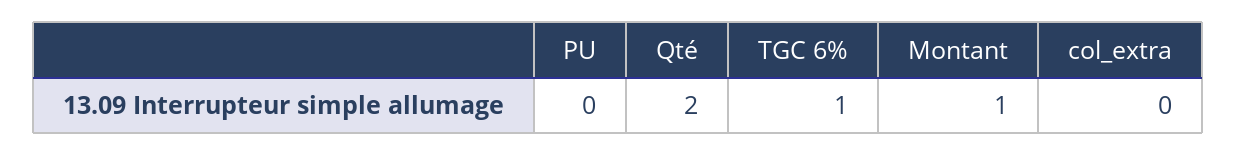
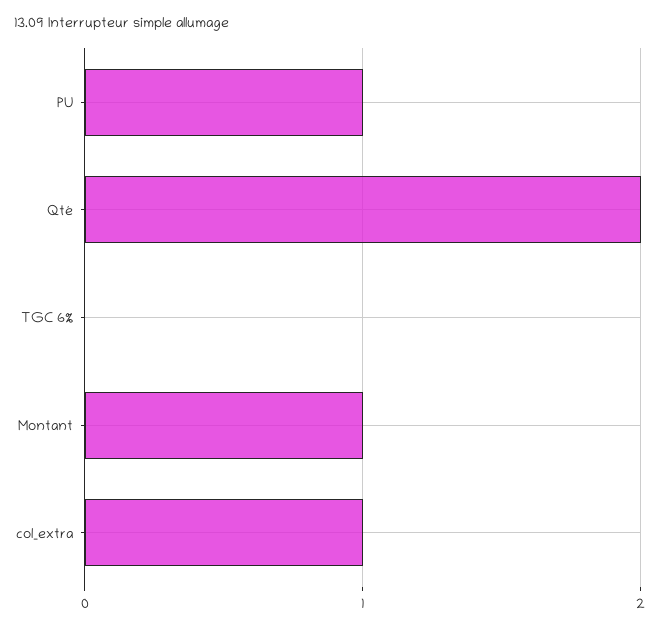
  {
-   "PU": 0,
+   "PU": 1,
    "Qté": 2,
-   "TGC 6%": 1,
+   "TGC 6%": 0,
    "Montant": 1,
-   "col_extra": 0
+   "col_extra": 1
  }

